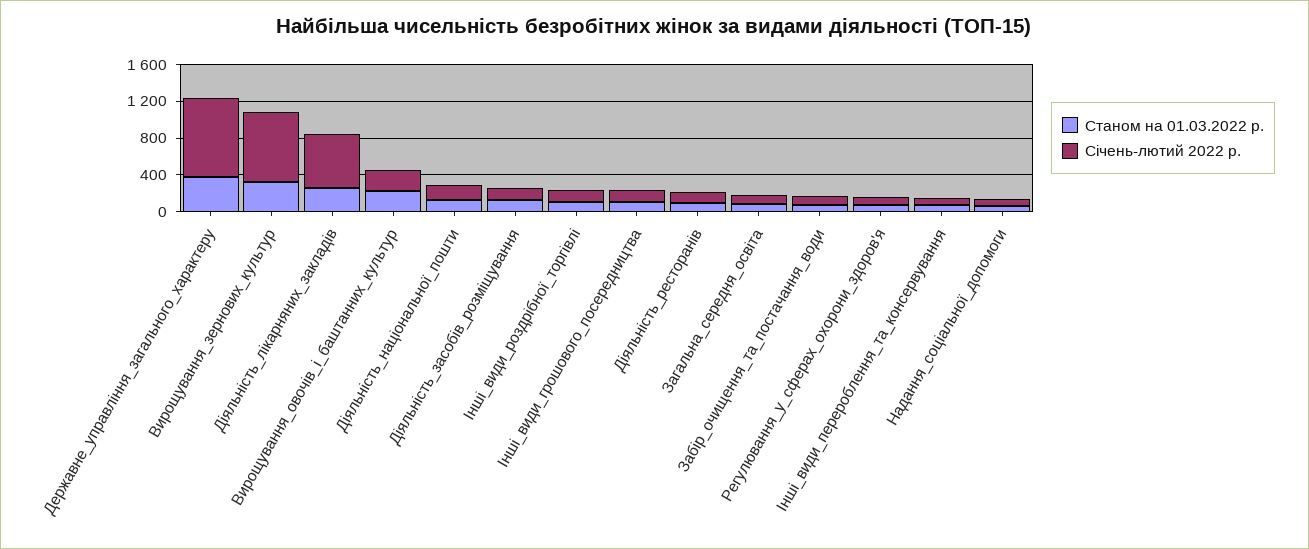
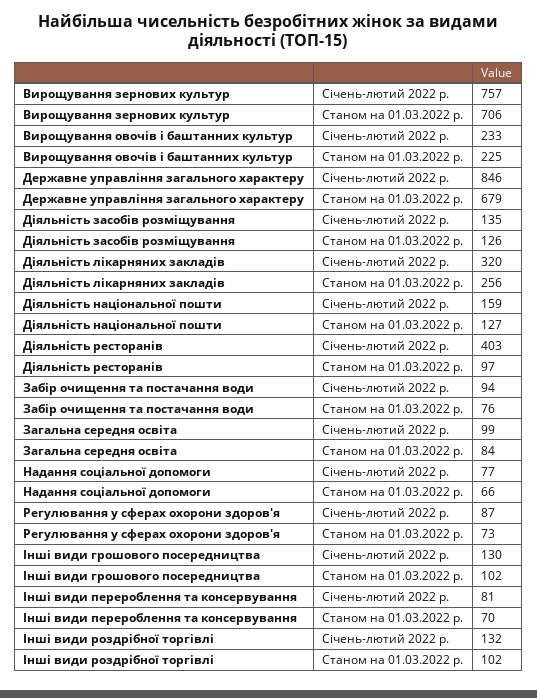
  {
    "Станом на 01.03.2022 р.": {
-     "Державне_управління_загального_характеру": 400,
+     "Державне_управління_загального_характеру": 679,
-     "Вирощування_зернових_культур": 300,
+     "Вирощування_зернових_культур": 706,
      "Діяльність_лікарняних_закладів": 256,
      "Вирощування_овочів_і_баштанних_культур": 225,
      "Діяльність_національної_пошти": 127,
      "Діяльність_засобів_розміщування": 126,
      "Інші_види_роздрібної_торгівлі": 102,
      "Інші_види_грошового_посередництва": 102,
      "Діяльність_ресторанів": 97,
      "Загальна_середня_освіта": 84,
      "Забір_очищення_та_постачання_води": 76,
      "Регулювання_у_сферах_охорони_здоров'я": 73,
      "Інші_види_перероблення_та_консервування": 70,
      "Надання_соціальної_допомоги": 66
    },
    "Січень-лютий 2022 р.": {
      "Державне_управління_загального_характеру": 846,
      "Вирощування_зернових_культур": 757,
-     "Діяльність_лікарняних_закладів": 600,
+     "Діяльність_лікарняних_закладів": 320,
      "Вирощування_овочів_і_баштанних_культур": 233,
      "Діяльність_національної_пошти": 159,
      "Діяльність_засобів_розміщування": 135,
      "Інші_види_роздрібної_торгівлі": 132,
      "Інші_види_грошового_посередництва": 130,
-     "Діяльність_ресторанів": 100,
+     "Діяльність_ресторанів": 403,
      "Загальна_середня_освіта": 99,
      "Забір_очищення_та_постачання_води": 94,
      "Регулювання_у_сферах_охорони_здоров'я": 87,
      "Інші_види_перероблення_та_консервування": 81,
      "Надання_соціальної_допомоги": 77
    }
  }

